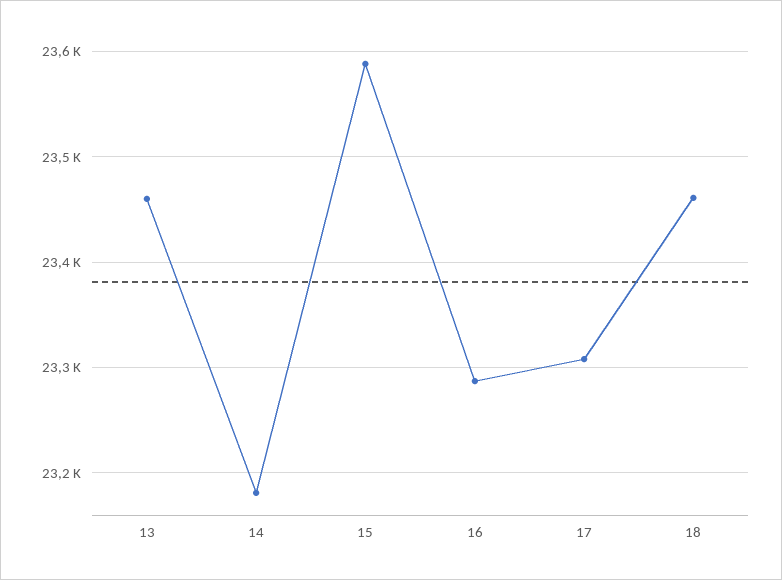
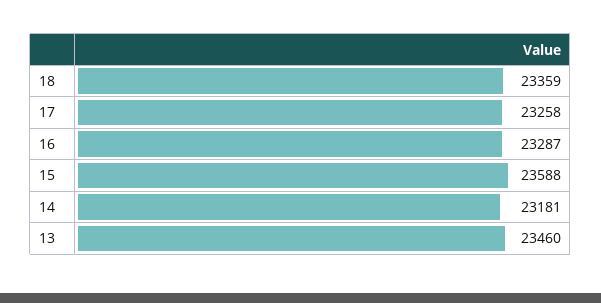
  {
    "13": 23460,
    "14": 23181,
    "15": 23588,
    "16": 23287,
-   "17": 23310,
+   "17": 23258,
-   "18": 23460
+   "18": 23359
  }

